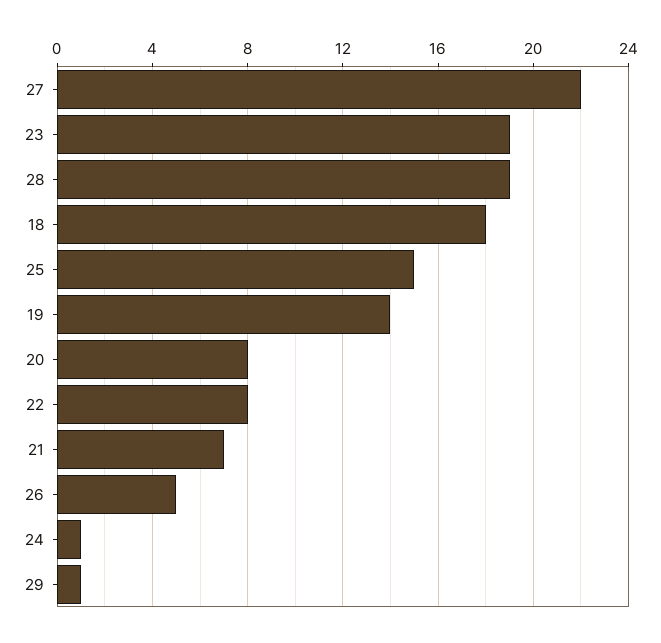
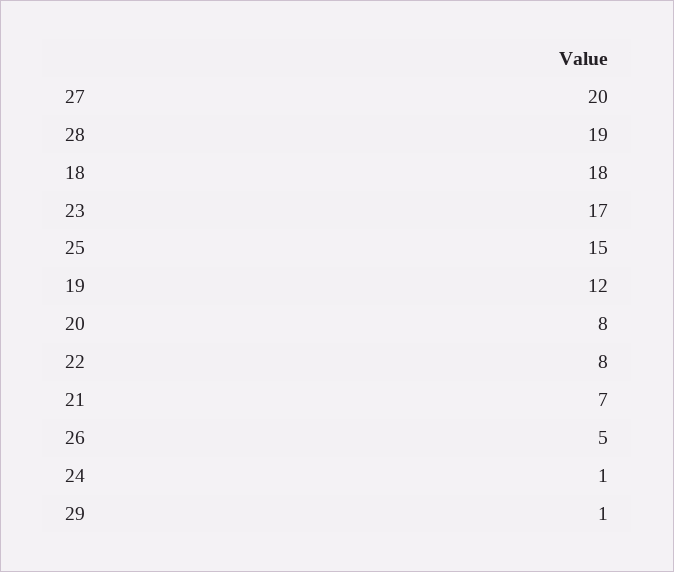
  {
-   "27": 22,
+   "27": 20,
-   "23": 19,
+   "23": 17,
    "28": 19,
    "18": 18,
    "25": 15,
-   "19": 14,
+   "19": 12,
    "20": 8,
    "22": 8,
    "21": 7,
    "26": 5,
    "24": 1,
    "29": 1
  }

